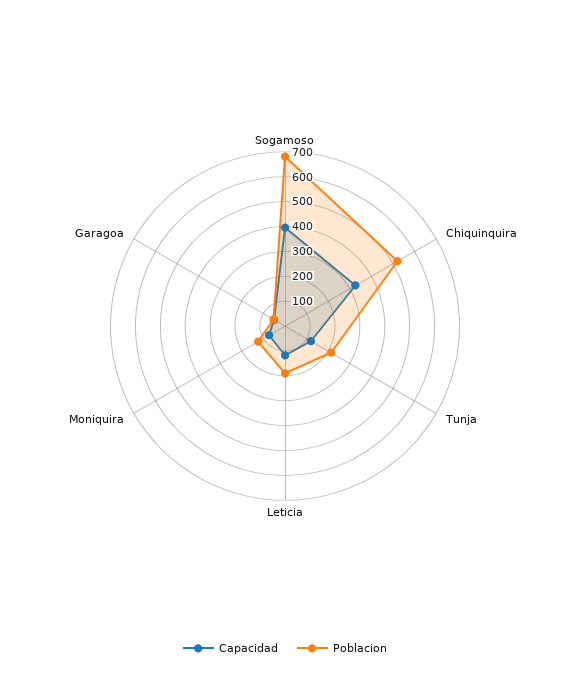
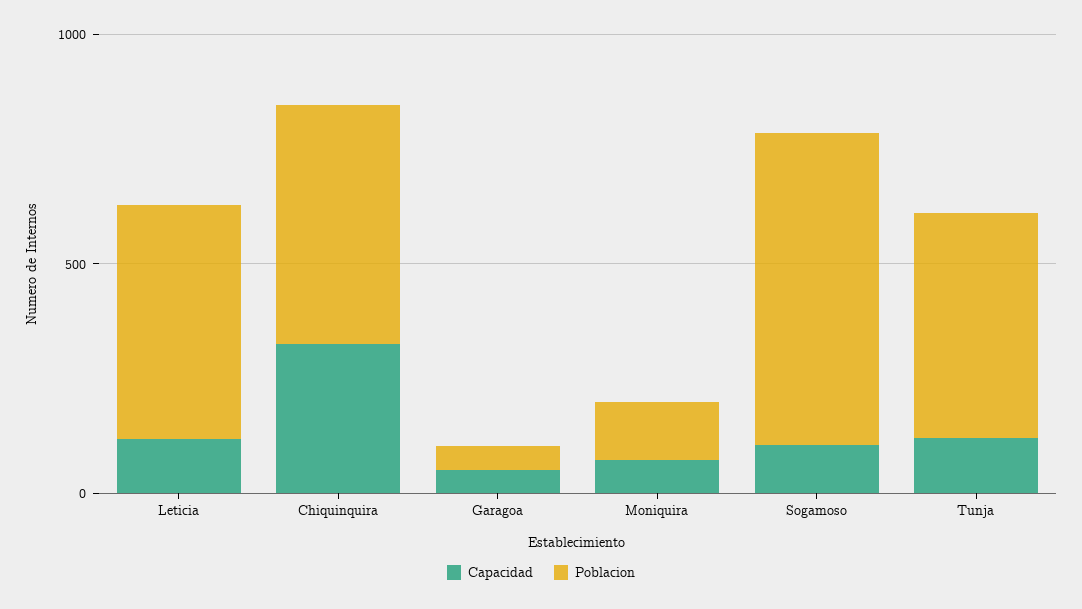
  {
    "Capacidad": {
-     "Sogamoso": 400,
+     "Sogamoso": 100,
      "Chiquinquira": 350,
      "Tunja": 100,
      "Leticia": 100,
      "Moniquira": 50,
      "Garagoa": 50
    },
    "Poblacion": {
      "Sogamoso": 700,
      "Chiquinquira": 500,
-     "Tunja": 200,
+     "Tunja": 500,
-     "Leticia": 200,
+     "Leticia": 500,
      "Moniquira": 150,
      "Garagoa": 50
    }
  }

